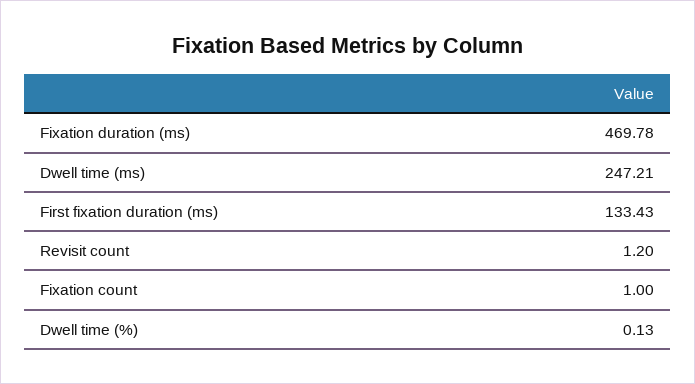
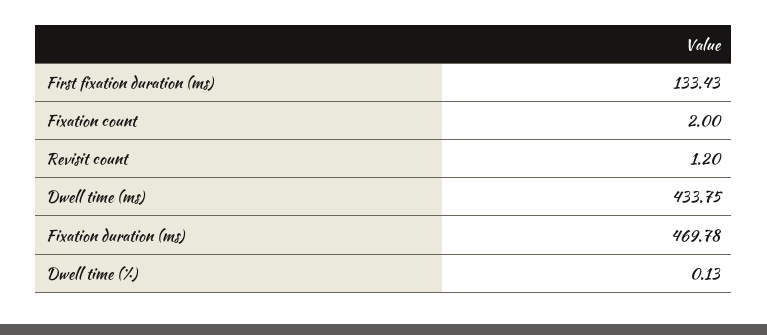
  {
    "Fixation duration (ms)": 469.78,
-   "Dwell time (ms)": 247.21,
+   "Dwell time (ms)": 433.75,
    "First fixation duration (ms)": 133.43,
    "Revisit count": 1.2,
-   "Fixation count": 1,
+   "Fixation count": 2,
    "Dwell time (%)": 0.13
  }

